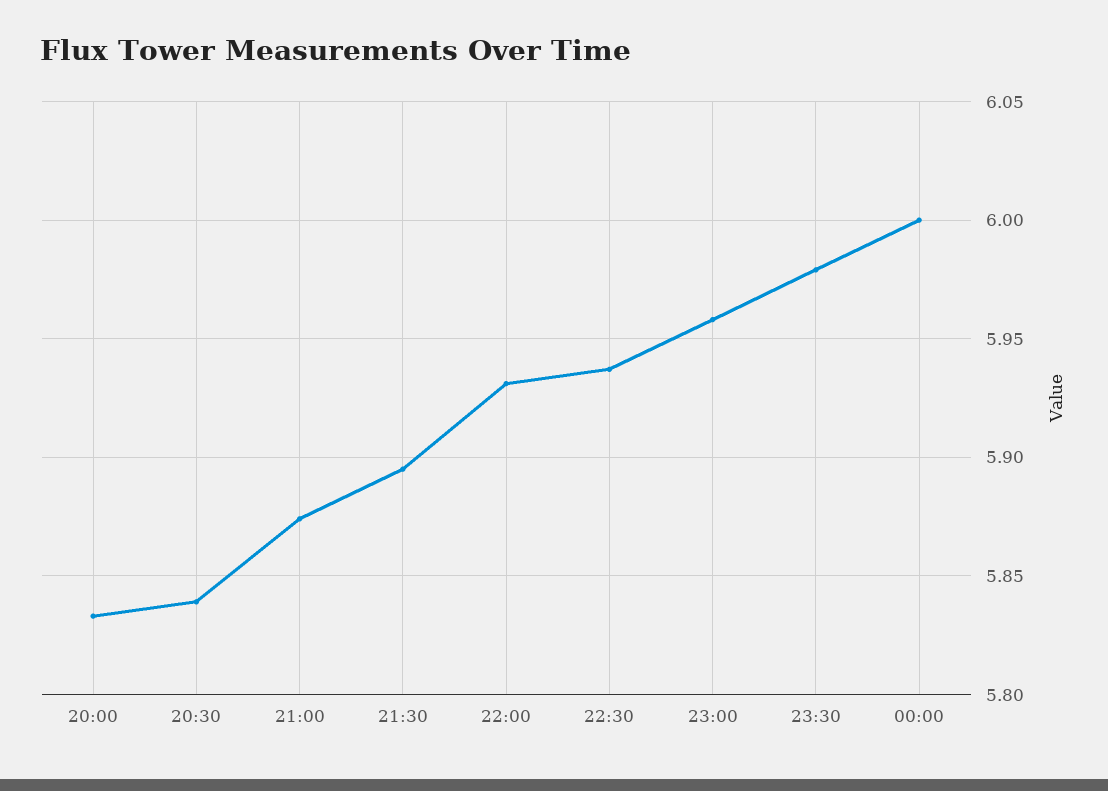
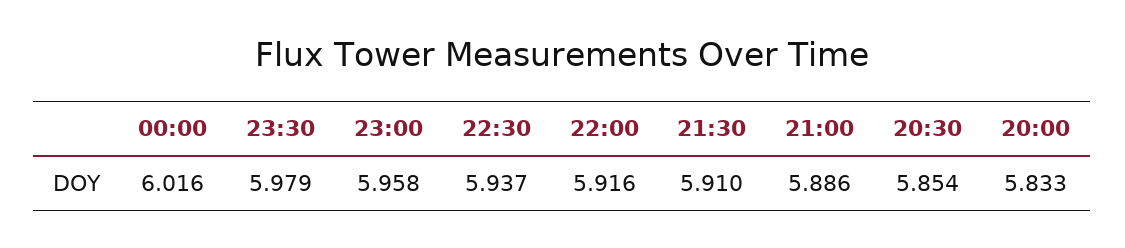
  {
    "20:00": 5.833,
-   "20:30": 5.84,
+   "20:30": 5.854,
-   "21:00": 5.875,
+   "21:00": 5.886,
-   "21:30": 5.895,
+   "21:30": 5.91,
-   "22:00": 5.93,
+   "22:00": 5.916,
    "22:30": 5.937,
    "23:00": 5.958,
    "23:30": 5.979,
-   "00:00": 6
+   "00:00": 6.016
  }

